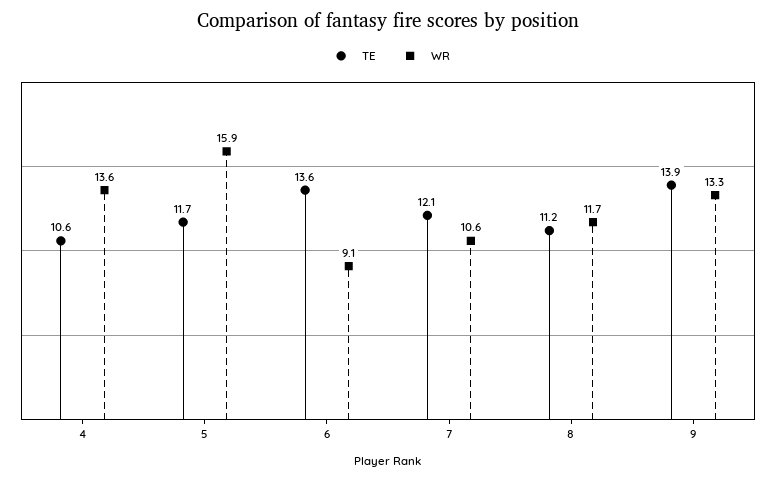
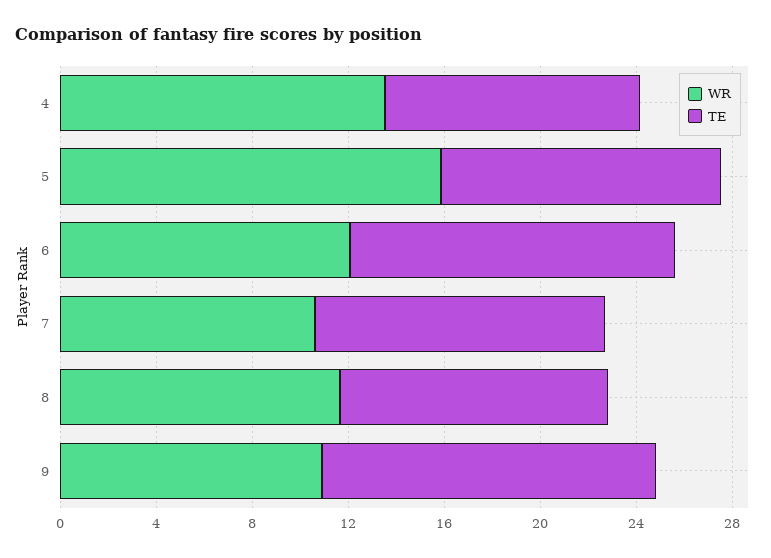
  {
    "TE": {
      "4": 10.6,
      "5": 11.7,
      "6": 13.6,
      "7": 12.1,
      "8": 11.2,
      "9": 13.9
    },
    "WR": {
      "4": 13.6,
      "5": 15.9,
-     "6": 9.1,
+     "6": 12,
      "7": 10.6,
      "8": 11.7,
-     "9": 13.3
+     "9": 11
    }
  }

